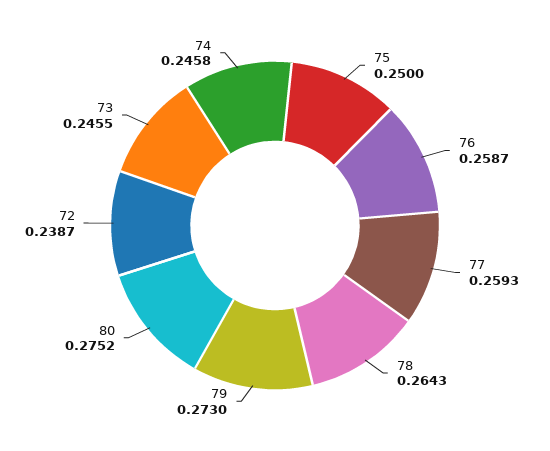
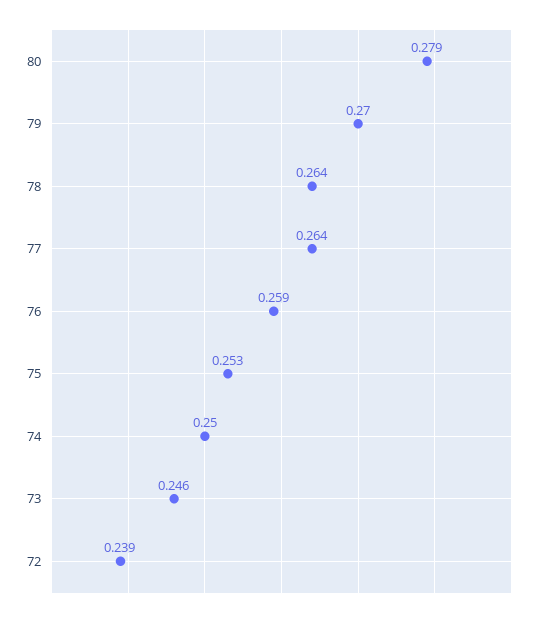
  {
-   "75": 0.25,
+   "75": 0.253,
    "76": 0.2587,
-   "77": 0.2593,
+   "77": 0.264,
    "78": 0.2643,
-   "79": 0.273,
+   "79": 0.27,
-   "80": 0.2752,
+   "80": 0.279,
    "72": 0.2387,
    "73": 0.2455,
-   "74": 0.2458
+   "74": 0.25
  }

